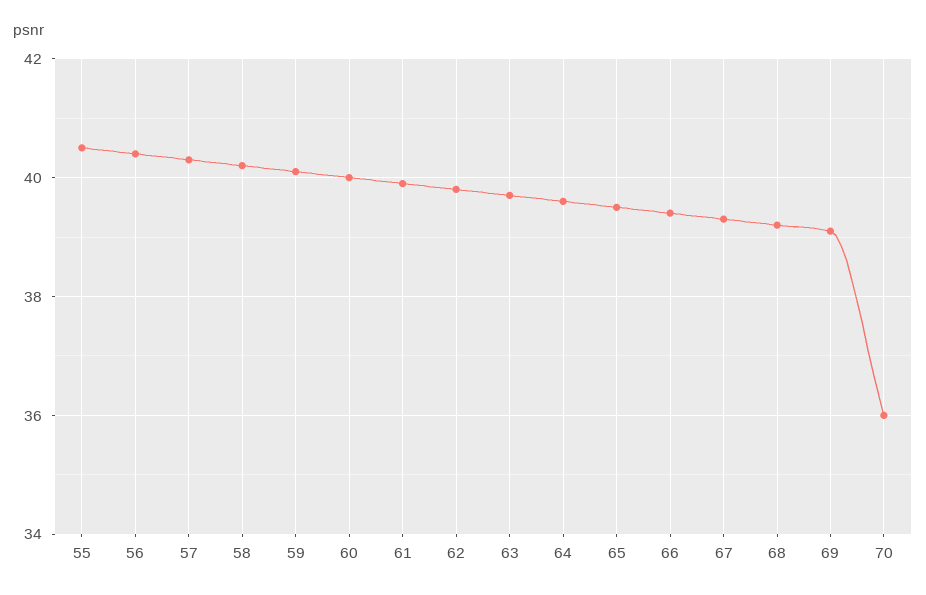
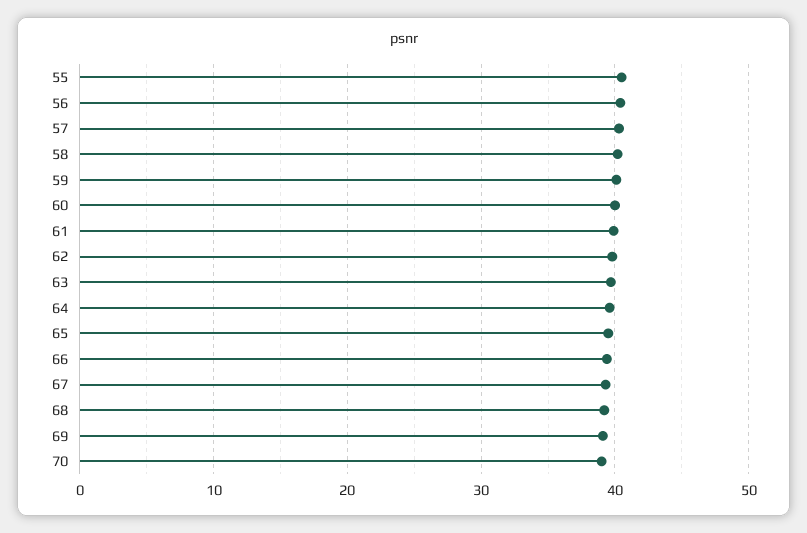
  {
    "55": 40.5,
    "56": 40.5,
    "57": 40.5,
    "58": 40,
    "59": 40,
    "60": 40,
    "61": 40,
    "62": 40,
    "63": 39.5,
    "64": 39.5,
    "65": 39.5,
    "66": 39.5,
    "67": 39.5,
    "68": 39,
    "69": 39,
-   "70": 36
+   "70": 39
  }

